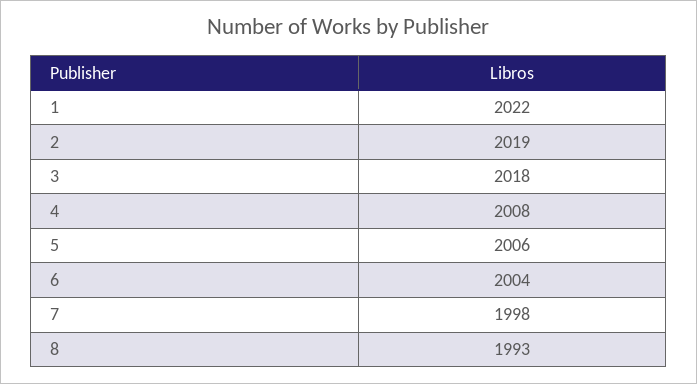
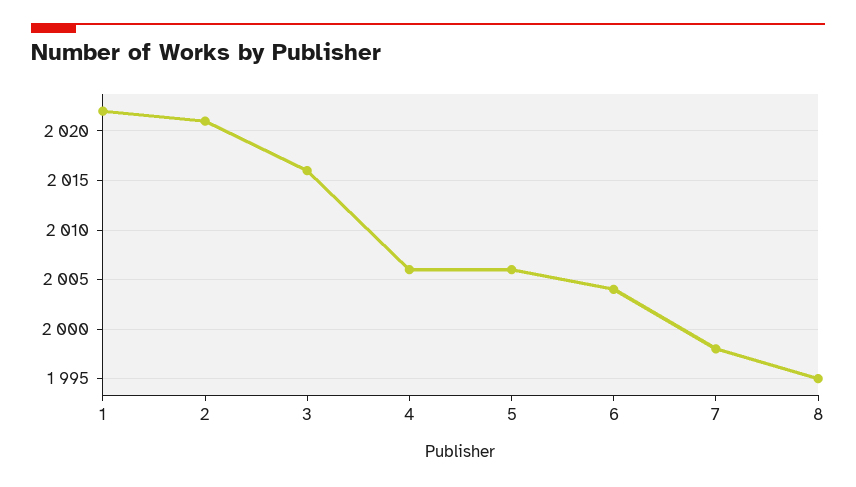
  {
    "1": 2022,
-   "2": 2019,
+   "2": 2021,
-   "3": 2018,
+   "3": 2016,
-   "4": 2008,
+   "4": 2006,
    "5": 2006,
    "6": 2004,
    "7": 1998,
-   "8": 1993
+   "8": 1995
  }

